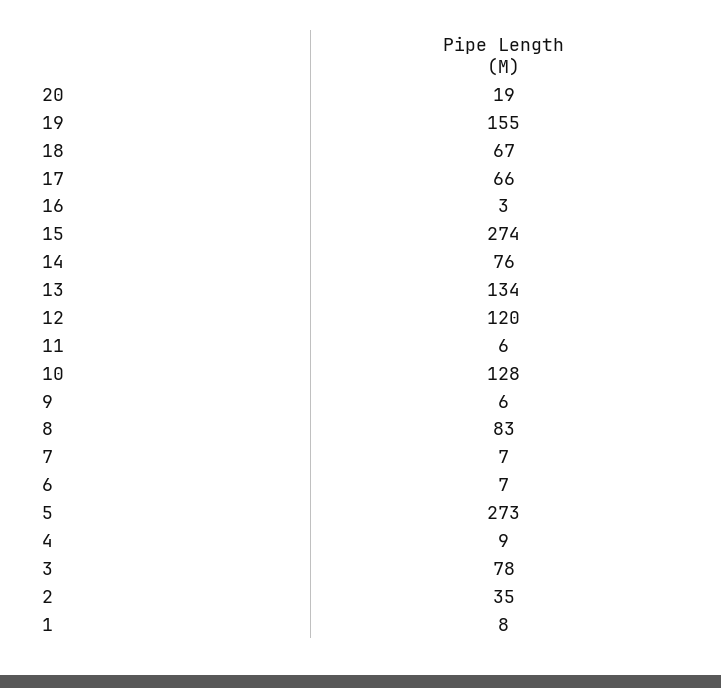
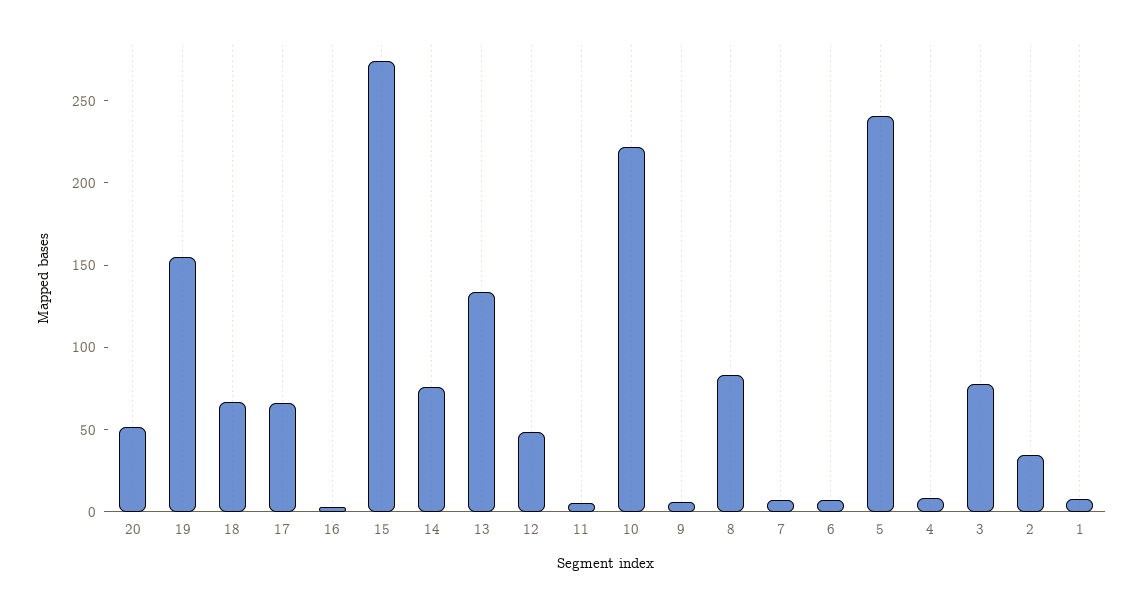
  {
-   "20": 19,
+   "20": 50,
    "19": 155,
    "18": 67,
    "17": 66,
    "16": 3,
    "15": 274,
    "14": 76,
    "13": 134,
-   "12": 120,
+   "12": 50,
    "11": 6,
-   "10": 128,
+   "10": 220,
    "9": 6,
    "8": 83,
    "7": 7,
    "6": 7,
-   "5": 273,
+   "5": 240,
    "4": 9,
    "3": 78,
    "2": 35,
    "1": 8
  }

